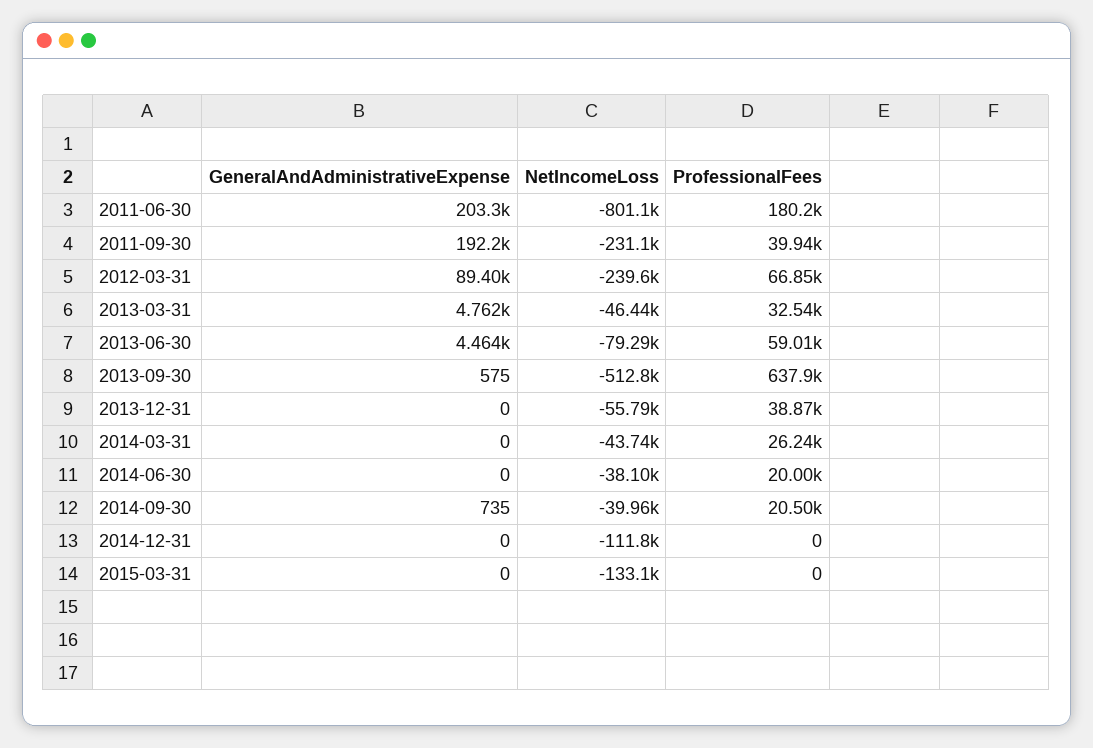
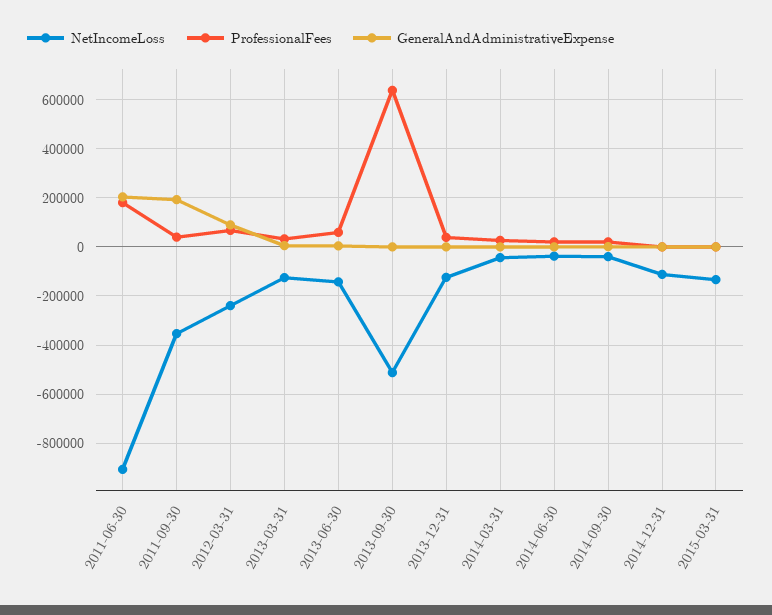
  {
    "GeneralAndAdministrativeExpense": {
      "2011-06-30": 203300,
      "2011-09-30": 192200,
      "2012-03-31": 89400,
      "2013-03-31": 4762,
      "2013-06-30": 4464,
      "2013-09-30": 575,
      "2013-12-31": 0,
      "2014-03-31": 0,
      "2014-06-30": 0,
      "2014-09-30": 735,
      "2014-12-31": 0,
      "2015-03-31": 0
    },
    "NetIncomeLoss": {
-     "2011-06-30": -801100,
+     "2011-06-30": -900000,
-     "2011-09-30": -231100,
+     "2011-09-30": -350000,
      "2012-03-31": -239600,
-     "2013-03-31": -46440,
+     "2013-03-31": -125000,
-     "2013-06-30": -79290,
+     "2013-06-30": -150000,
      "2013-09-30": -512800,
-     "2013-12-31": -55790,
+     "2013-12-31": -125000,
      "2014-03-31": -43740,
      "2014-06-30": -38100,
      "2014-09-30": -39960,
      "2014-12-31": -111800,
      "2015-03-31": -133100
    },
    "ProfessionalFees": {
      "2011-06-30": 180200,
      "2011-09-30": 39940,
      "2012-03-31": 66850,
      "2013-03-31": 32540,
      "2013-06-30": 59010,
      "2013-09-30": 637900,
      "2013-12-31": 38870,
      "2014-03-31": 26240,
      "2014-06-30": 20000,
      "2014-09-30": 20500,
      "2014-12-31": 0,
      "2015-03-31": 0
    }
  }

